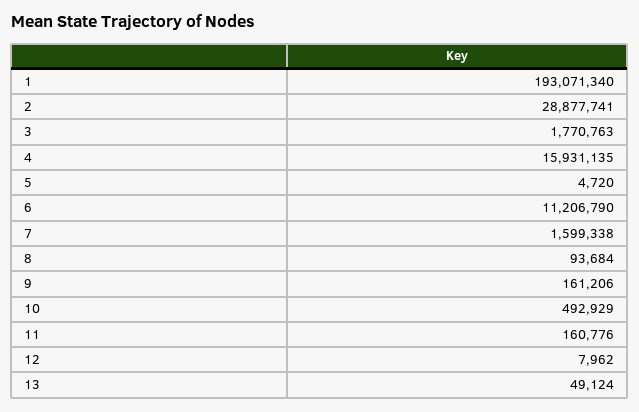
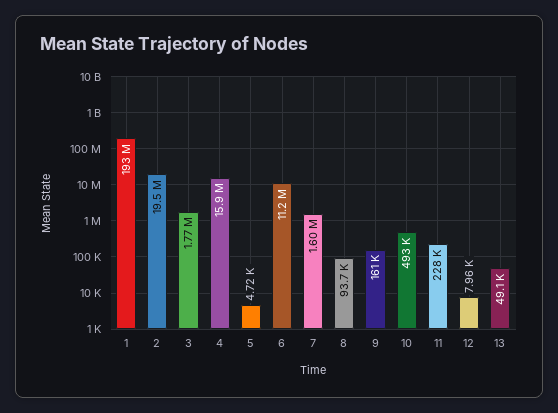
  {
    "1": 193071340,
-   "2": 28877741,
+   "2": 19500000,
    "3": 1770763,
    "4": 15931135,
    "5": 4720,
    "6": 11206790,
    "7": 1599338,
    "8": 93684,
    "9": 161206,
    "10": 492929,
-   "11": 160776,
+   "11": 228000,
    "12": 7962,
    "13": 49124
  }

